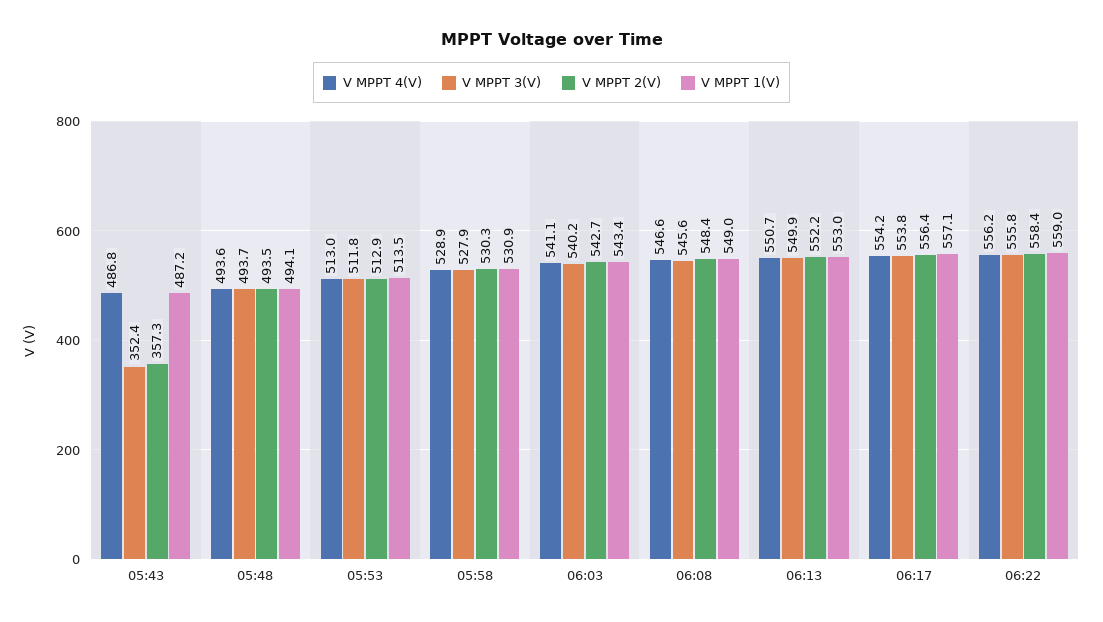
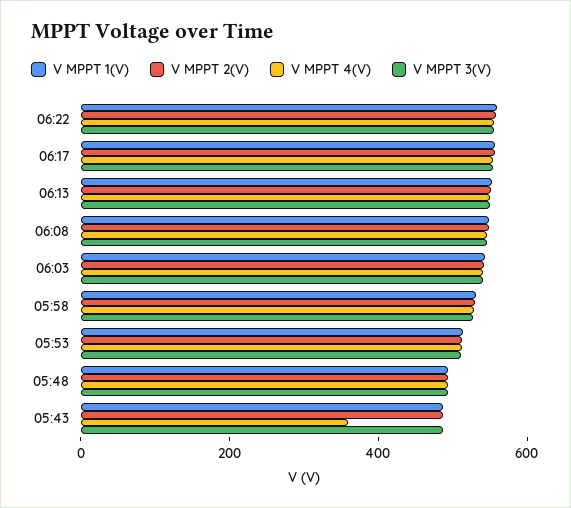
  {
    "V MPPT 4(V)": {
-     "05:43": 486.8,
+     "05:43": 350,
      "05:48": 493.6,
      "05:53": 513,
      "05:58": 528.9,
      "06:03": 541.1,
      "06:08": 546.6,
      "06:13": 550.7,
      "06:17": 554.2,
      "06:22": 556.2
    },
    "V MPPT 3(V)": {
-     "05:43": 352.4,
+     "05:43": 500,
      "05:48": 493.7,
      "05:53": 511.8,
      "05:58": 527.9,
      "06:03": 540.2,
      "06:08": 545.6,
      "06:13": 549.9,
      "06:17": 553.8,
      "06:22": 555.8
    },
    "V MPPT 2(V)": {
-     "05:43": 357.3,
+     "05:43": 500,
      "05:48": 493.5,
      "05:53": 512.9,
      "05:58": 530.3,
      "06:03": 542.7,
      "06:08": 548.4,
      "06:13": 552.2,
      "06:17": 556.4,
      "06:22": 558.4
    },
    "V MPPT 1(V)": {
      "05:43": 487.2,
      "05:48": 494.1,
      "05:53": 513.5,
      "05:58": 530.9,
      "06:03": 543.4,
      "06:08": 549,
      "06:13": 553,
      "06:17": 557.1,
      "06:22": 559
    }
  }

